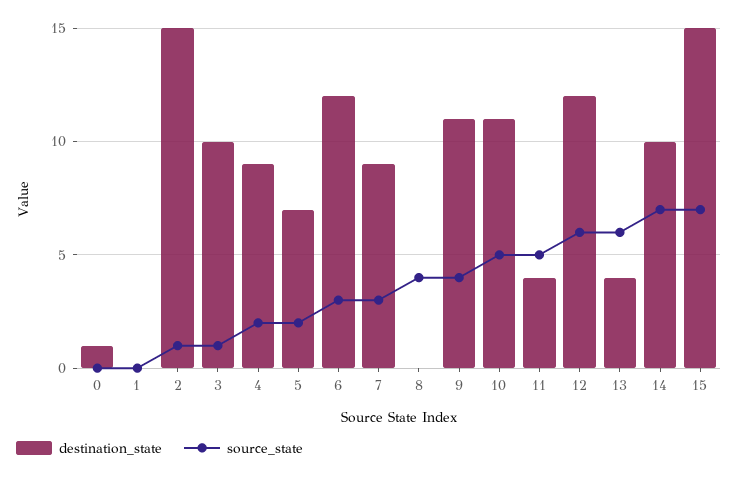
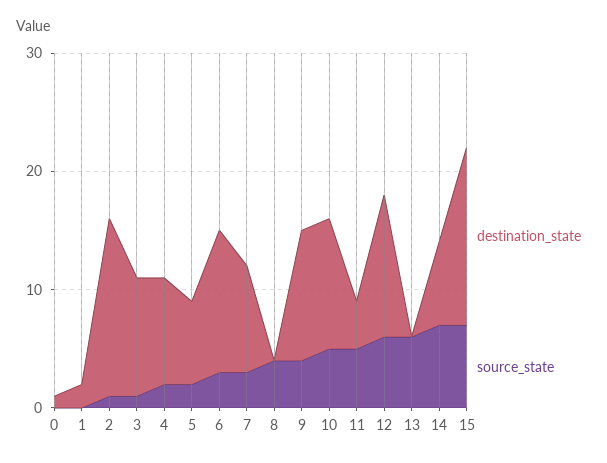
  {
    "destination_state": {
      "0": 1,
-     "1": 0,
+     "1": 2,
      "2": 15,
      "3": 10,
      "4": 9,
      "5": 7,
      "6": 12,
      "7": 9,
      "8": 0,
      "9": 11,
      "10": 11,
      "11": 4,
      "12": 12,
-     "13": 4,
+     "13": 0,
-     "14": 10,
+     "14": 7,
      "15": 15
    },
    "source_state": {
      "0": 0,
      "1": 0,
      "2": 1,
      "3": 1,
      "4": 2,
      "5": 2,
      "6": 3,
      "7": 3,
      "8": 4,
      "9": 4,
      "10": 5,
      "11": 5,
      "12": 6,
      "13": 6,
      "14": 7,
      "15": 7
    }
  }

